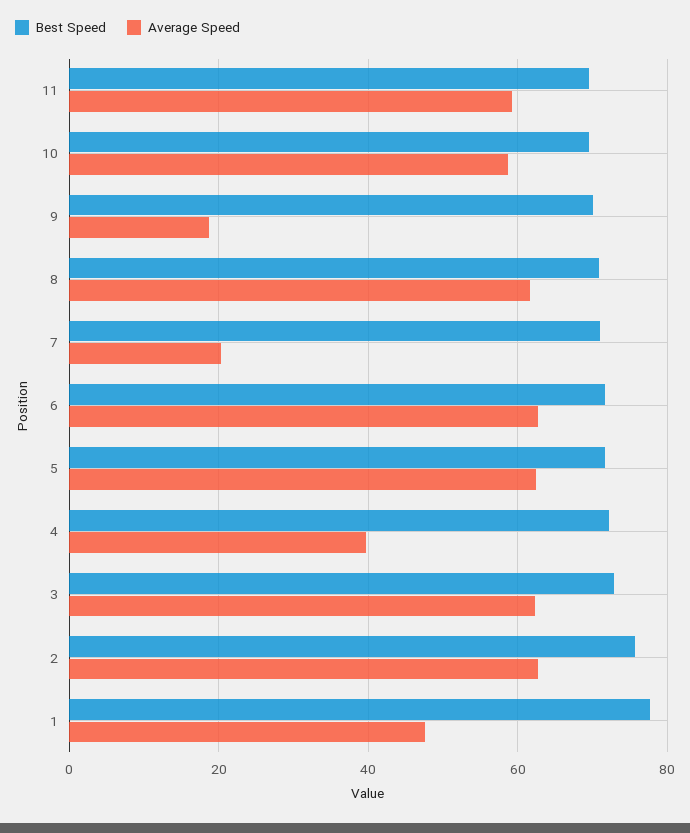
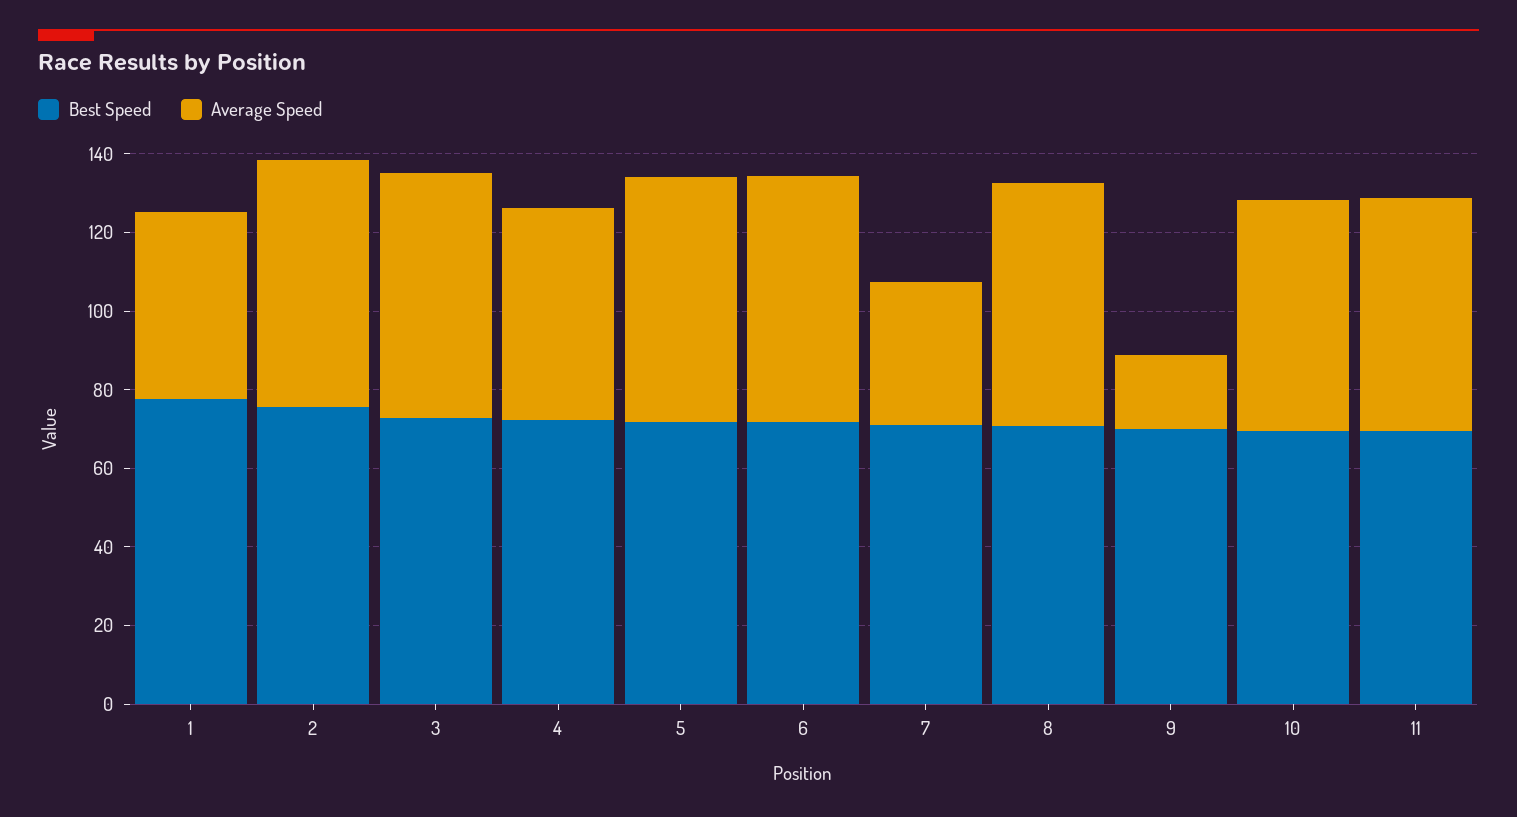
  {
    "Best Speed": {
      "11": 70,
      "10": 70,
      "9": 70,
      "8": 70,
      "7": 72,
      "6": 72,
      "5": 72,
      "4": 72,
      "3": 72,
      "2": 76,
      "1": 78
    },
    "Average Speed": {
      "11": 60,
      "10": 58,
      "9": 18,
      "8": 62,
-     "7": 20,
+     "7": 35,
      "6": 62,
      "5": 62,
-     "4": 40,
+     "4": 55,
      "3": 62,
      "2": 62,
      "1": 48
    }
  }

